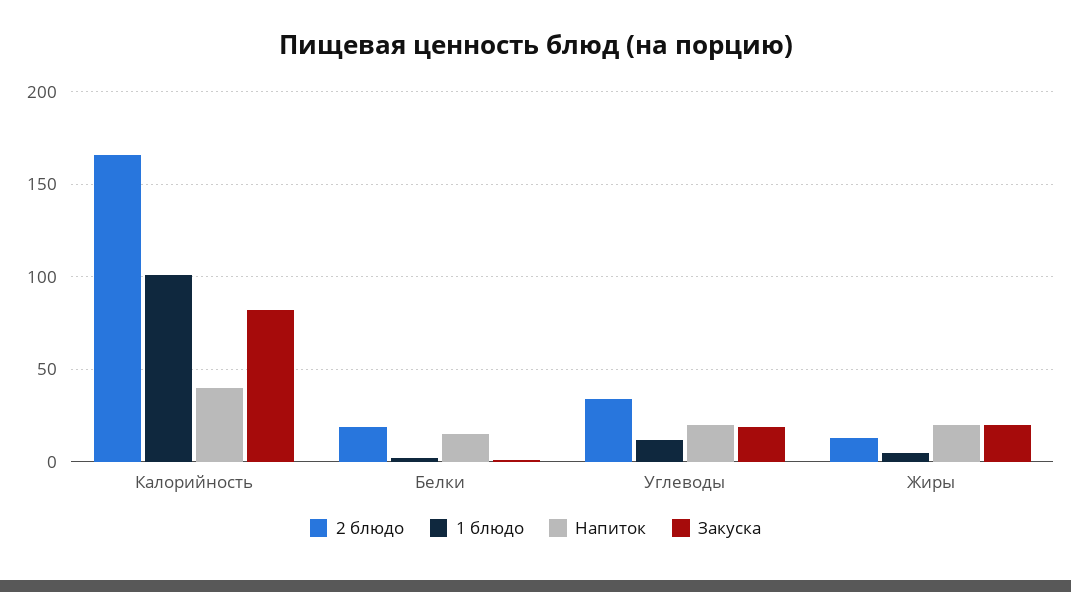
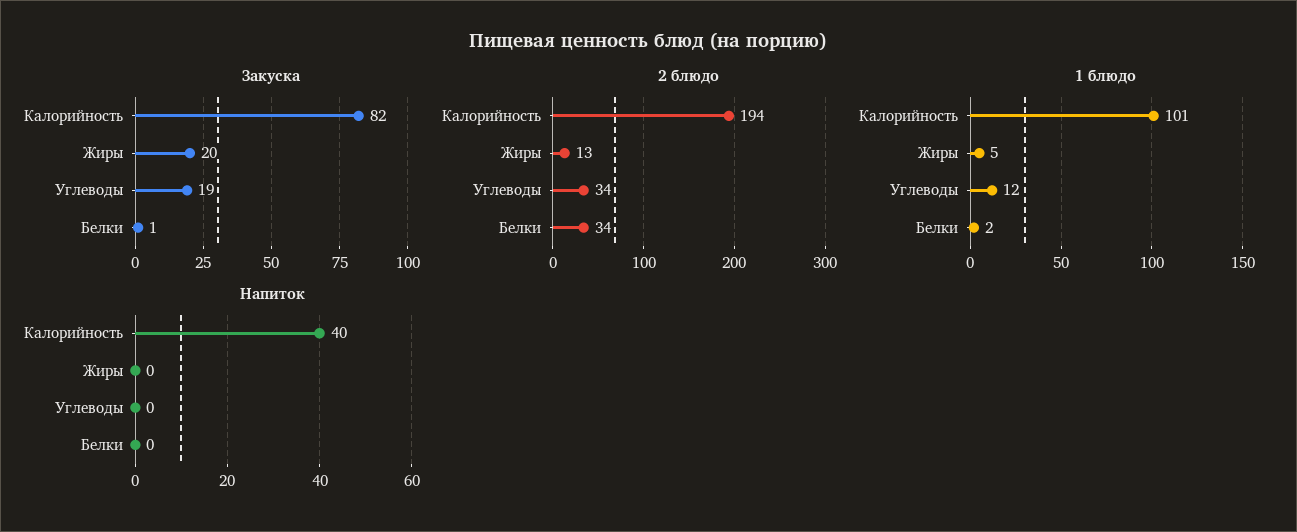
  {
    "2 блюдо": {
-     "Калорийность": 165,
+     "Калорийность": 194,
-     "Белки": 20,
+     "Белки": 34,
      "Углеводы": 34,
      "Жиры": 13
    },
    "1 блюдо": {
      "Калорийность": 101,
      "Белки": 2,
      "Углеводы": 12,
      "Жиры": 5
    },
    "Напиток": {
      "Калорийность": 40,
-     "Белки": 15,
+     "Белки": 0,
-     "Углеводы": 20,
+     "Углеводы": 0,
-     "Жиры": 20
+     "Жиры": 0
    },
    "Закуска": {
      "Калорийность": 82,
      "Белки": 1,
      "Углеводы": 19,
      "Жиры": 20
    }
  }

